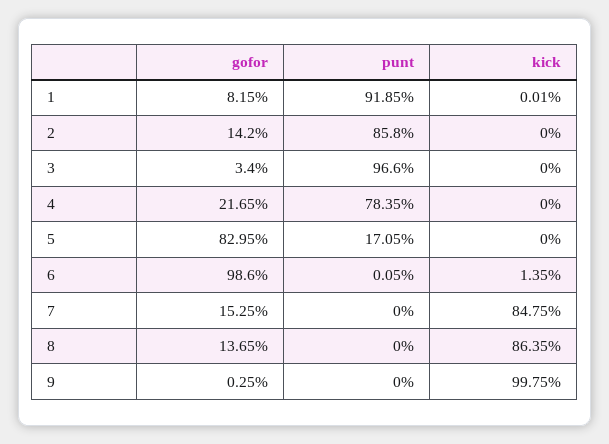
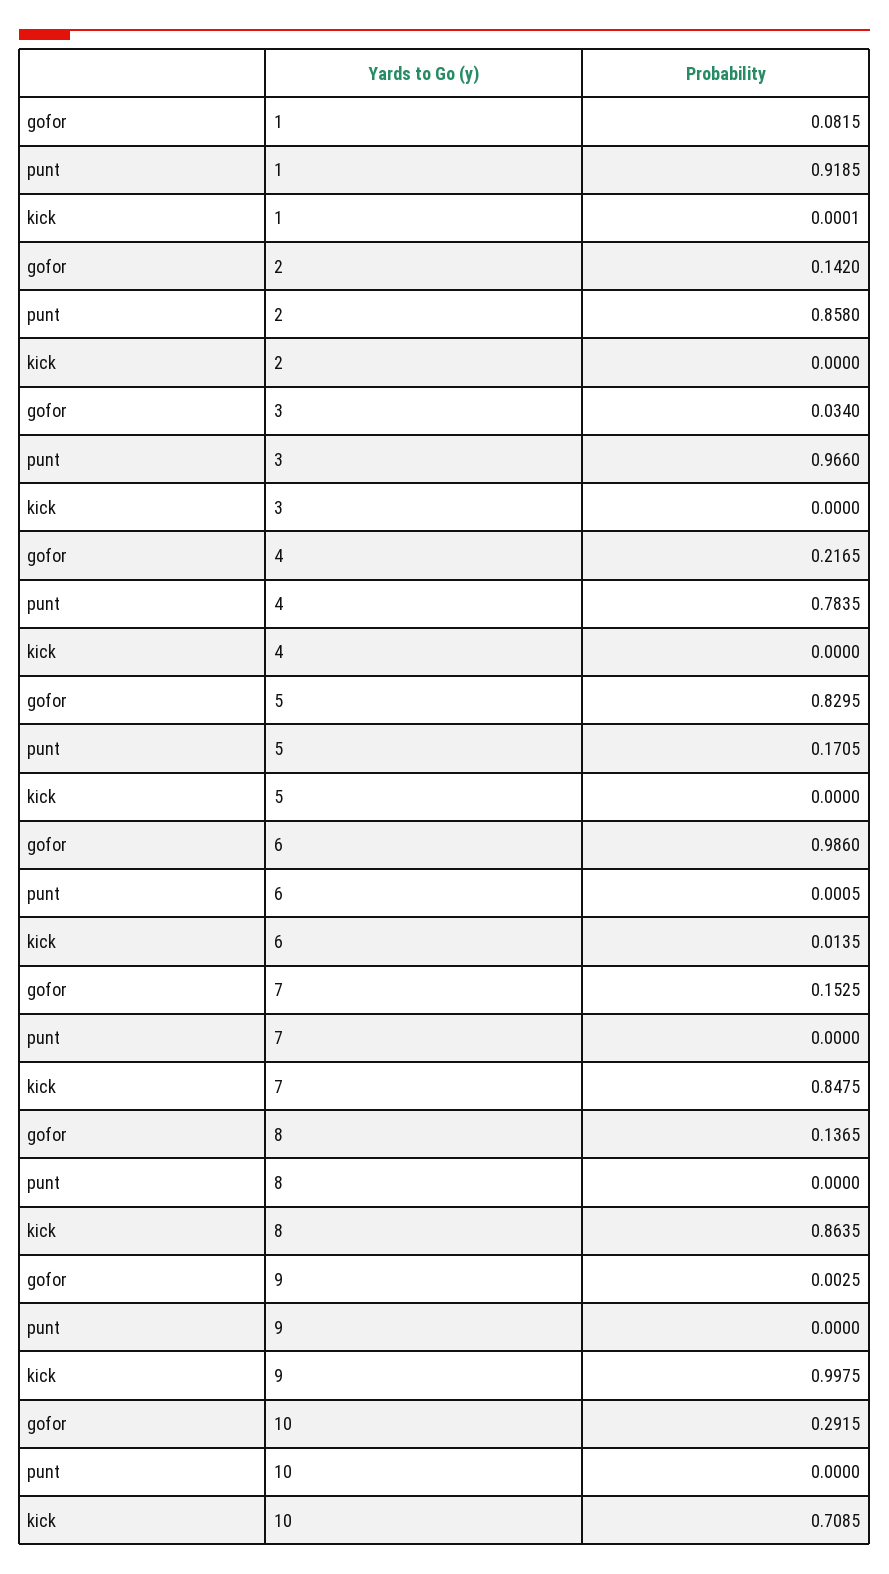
  {
    "gofor": {
      "1": 0.0815,
      "2": 0.142,
      "3": 0.034,
      "4": 0.2165,
      "5": 0.8295,
      "6": 0.986,
      "7": 0.1525,
      "8": 0.1365,
-     "9": 0.0025
+     "9": 0.0025,
+     "10": 0.2915
    },
    "punt": {
      "1": 0.9185,
      "2": 0.858,
      "3": 0.966,
      "4": 0.7835,
      "5": 0.1705,
      "6": 0.0005,
      "7": 0,
      "8": 0,
-     "9": 0
+     "9": 0,
+     "10": 0
    },
    "kick": {
      "1": 0.0001,
      "2": 0,
      "3": 0,
      "4": 0,
      "5": 0,
      "6": 0.0135,
      "7": 0.8475,
      "8": 0.8635,
-     "9": 0.9975
+     "9": 0.9975,
+     "10": 0.7085
    }
  }

